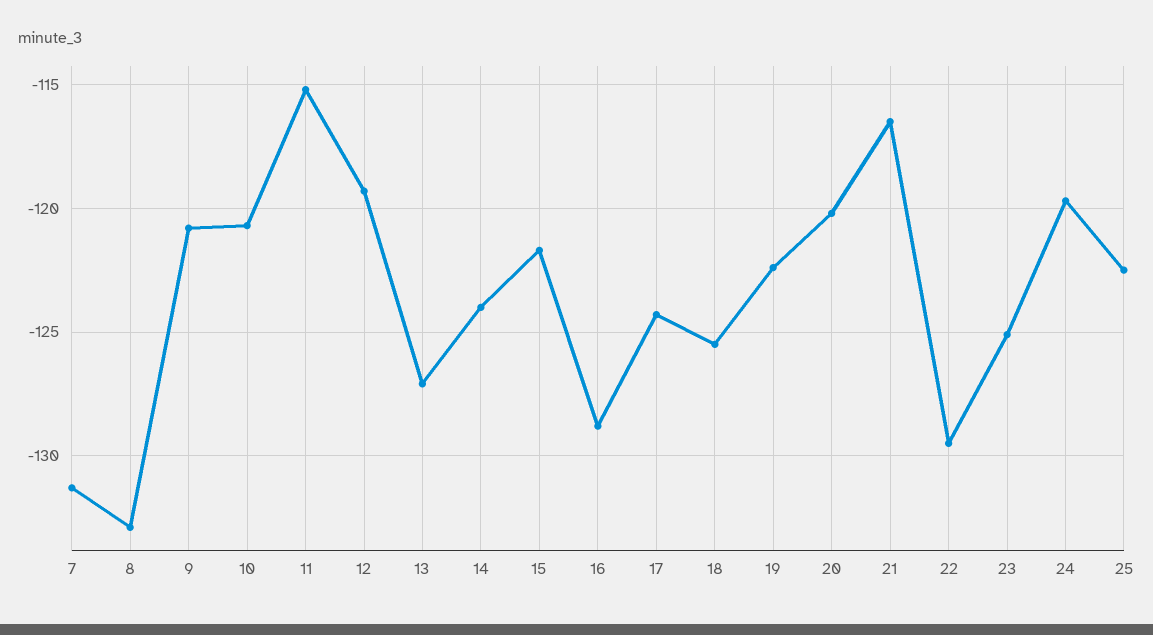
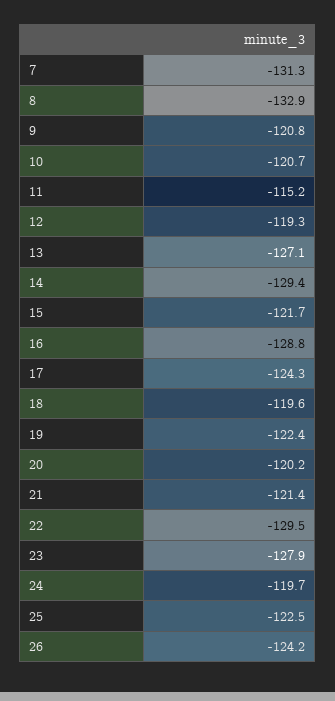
  {
    "7": -131.3,
    "8": -132.9,
    "9": -120.8,
    "10": -120.7,
    "11": -115.2,
    "12": -119.3,
    "13": -127.1,
-   "14": -124,
+   "14": -129.4,
    "15": -121.7,
    "16": -128.8,
    "17": -124.3,
-   "18": -125.5,
+   "18": -119.6,
    "19": -122.4,
    "20": -120.2,
-   "21": -116.5,
+   "21": -121.4,
    "22": -129.5,
-   "23": -125,
+   "23": -127.9,
    "24": -119.7,
-   "25": -122.5
+   "25": -122.5,
+   "26": -124.2
  }

